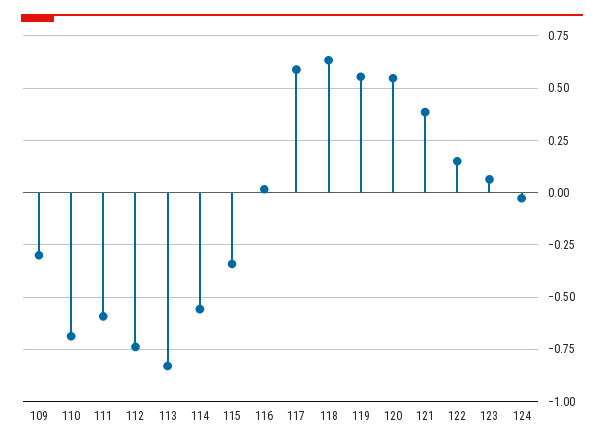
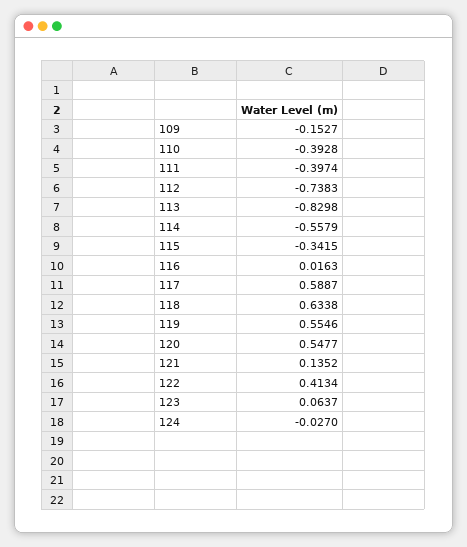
  {
-   "109": -0.3,
+   "109": -0.1527,
-   "110": -0.7,
+   "110": -0.3928,
-   "111": -0.6,
+   "111": -0.3974,
    "112": -0.7383,
    "113": -0.8298,
    "114": -0.5579,
    "115": -0.3415,
    "116": 0.0163,
    "117": 0.5887,
    "118": 0.6338,
    "119": 0.5546,
    "120": 0.5477,
-   "121": 0.4,
+   "121": 0.1352,
-   "122": 0.15,
+   "122": 0.4134,
    "123": 0.0637,
    "124": -0.027
  }

